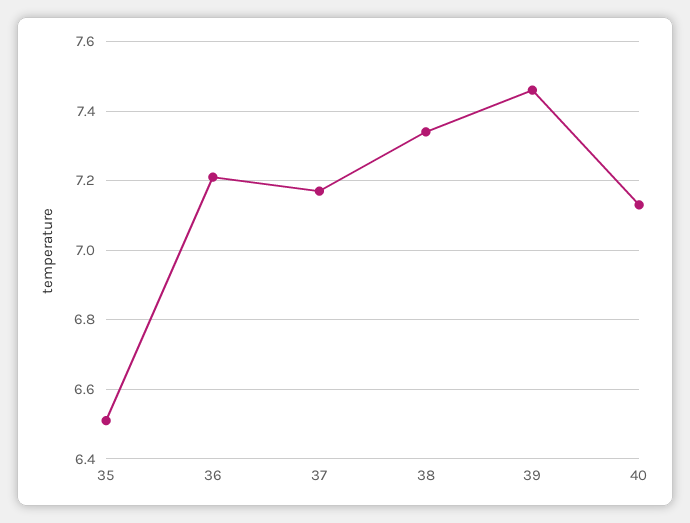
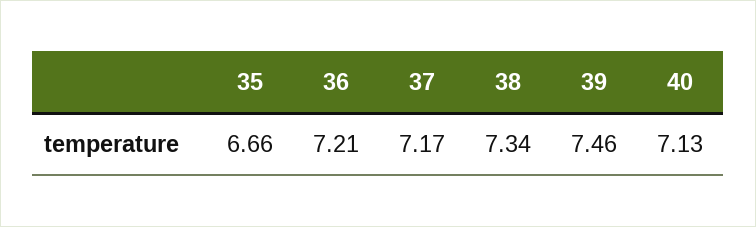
  {
-   "35": 6.5,
+   "35": 6.66,
    "36": 7.21,
    "37": 7.17,
    "38": 7.34,
    "39": 7.46,
    "40": 7.13
  }

